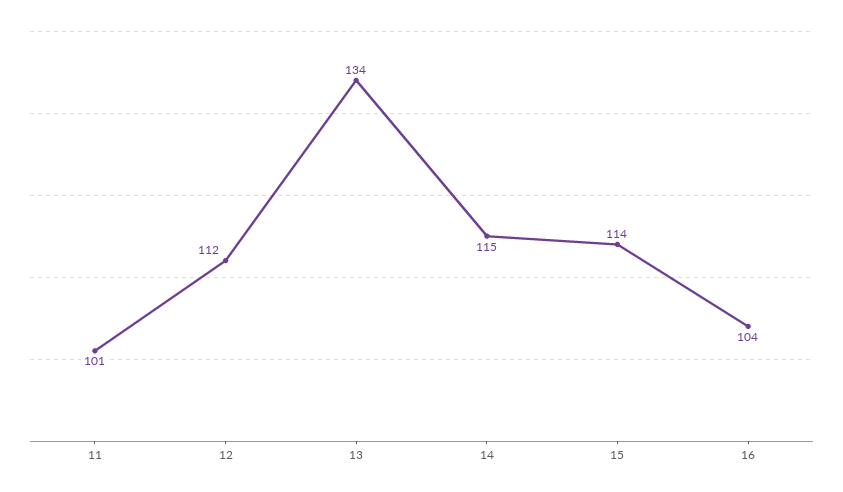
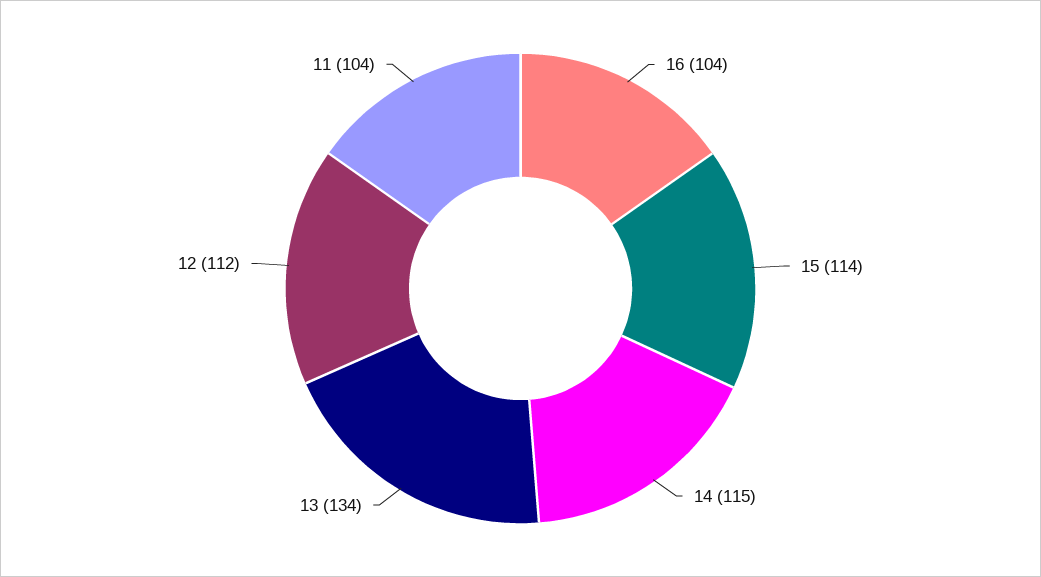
  {
-   "11": 101,
+   "11": 104,
    "12": 112,
    "13": 134,
    "14": 115,
    "15": 114,
    "16": 104
  }

